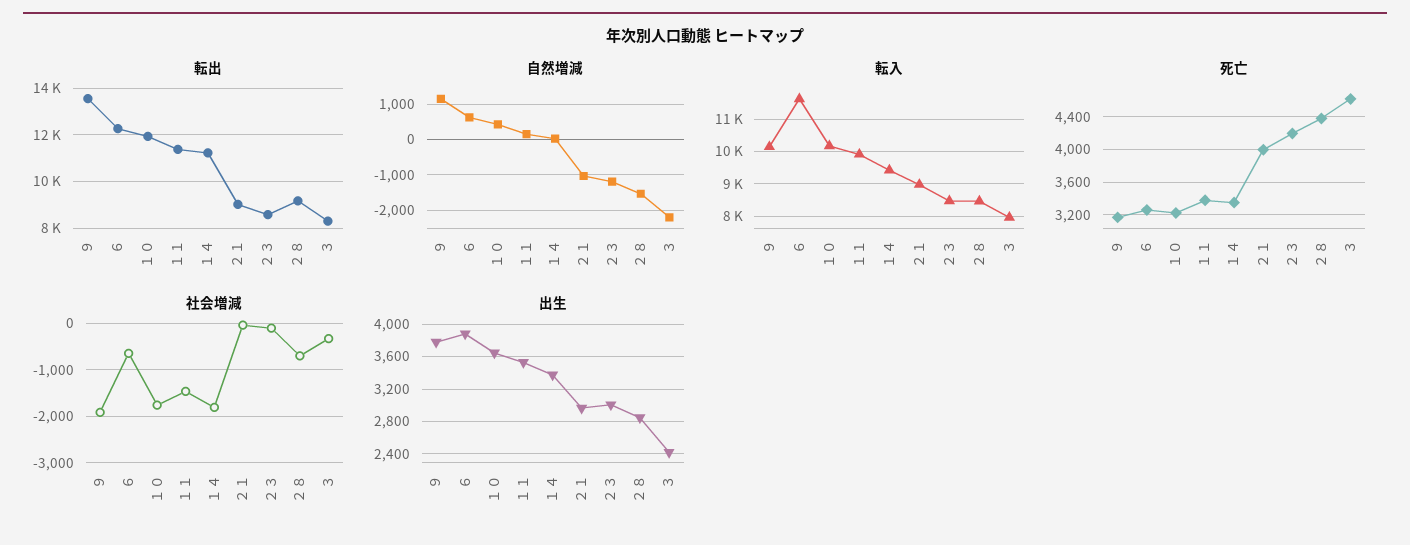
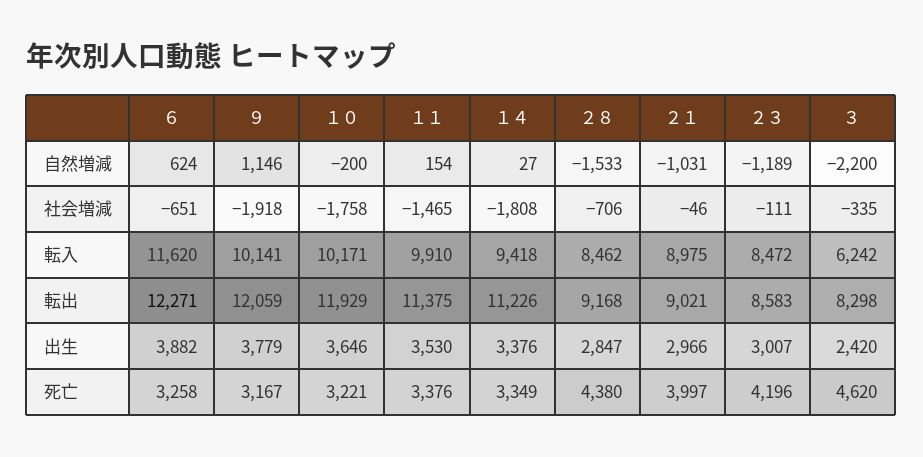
  {
    "転出": {
-     "９": 13500,
+     "９": 12059,
      "６": 12271,
      "１０": 11929,
      "１１": 11375,
      "１４": 11226,
      "２１": 9021,
      "２３": 8583,
      "２８": 9168,
      "３": 8298
    },
    "自然増減": {
      "９": 1146,
      "６": 624,
-     "１０": 400,
+     "１０": -200,
      "１１": 154,
      "１４": 27,
      "２１": -1031,
      "２３": -1189,
      "２８": -1533,
      "３": -2200
    },
    "転入": {
      "９": 10141,
      "６": 11620,
      "１０": 10171,
      "１１": 9910,
      "１４": 9418,
      "２１": 8975,
      "２３": 8472,
      "２８": 8462,
-     "３": 8000
+     "３": 6242
    },
    "死亡": {
      "９": 3167,
      "６": 3258,
      "１０": 3221,
      "１１": 3376,
      "１４": 3349,
      "２１": 3997,
      "２３": 4196,
      "２８": 4380,
      "３": 4620
    },
    "社会増減": {
      "９": -1918,
      "６": -651,
      "１０": -1758,
      "１１": -1465,
      "１４": -1808,
      "２１": -46,
      "２３": -111,
      "２８": -706,
      "３": -335
    },
    "出生": {
      "９": 3779,
      "６": 3882,
      "１０": 3646,
      "１１": 3530,
      "１４": 3376,
      "２１": 2966,
      "２３": 3007,
      "２８": 2847,
      "３": 2420
    }
  }

